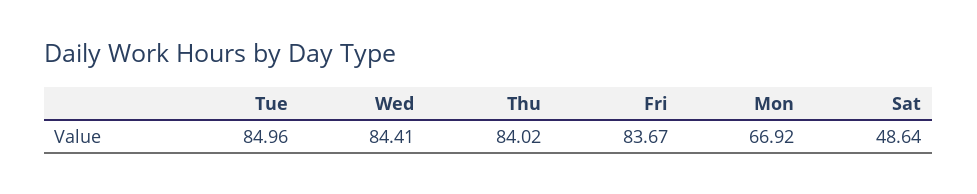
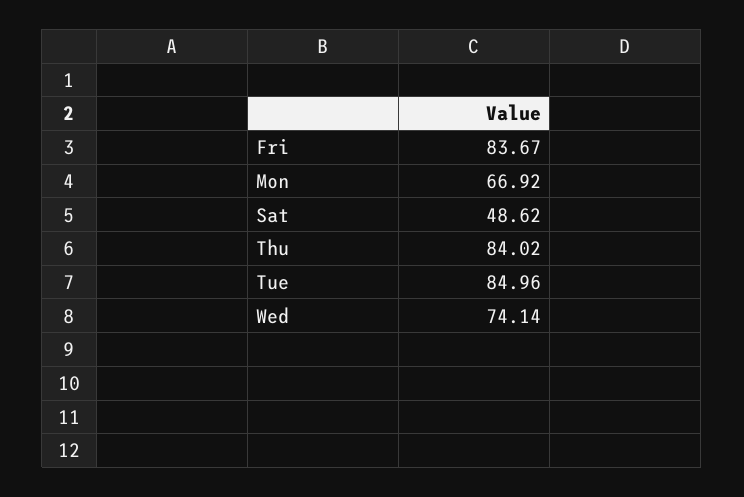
  {
    "Tue": 84.96,
-   "Wed": 84.41,
+   "Wed": 74.14,
    "Thu": 84.02,
    "Fri": 83.67,
    "Mon": 66.92,
-   "Sat": 48.64
+   "Sat": 48.62
  }

